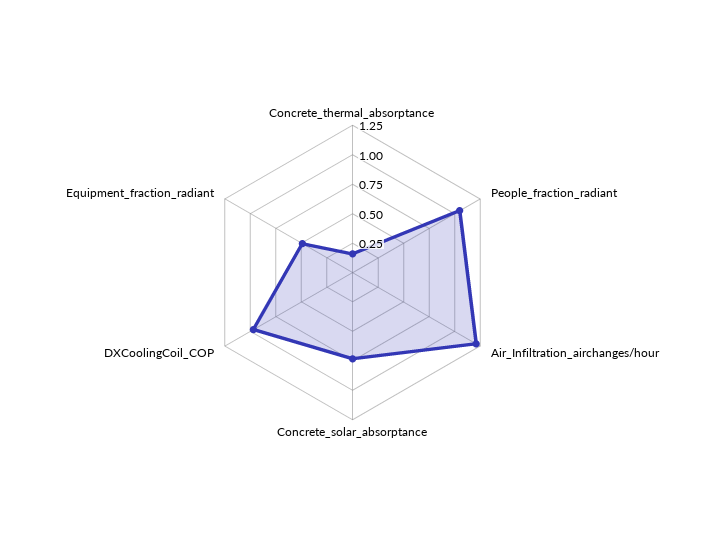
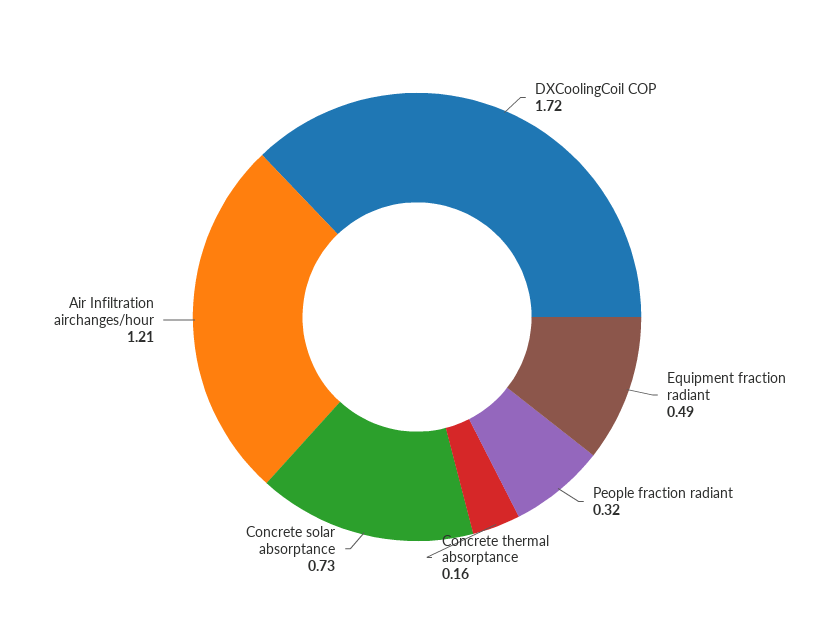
  {
    "Concrete_thermal_absorptance": 0.16,
-   "People_fraction_radiant": 1,
+   "People_fraction_radiant": 0.32,
    "Air_Infiltration_airchanges/hour": 1.21,
    "Concrete_solar_absorptance": 0.73,
-   "DXCoolingCoil_COP": 1,
+   "DXCoolingCoil_COP": 1.72,
    "Equipment_fraction_radiant": 0.49
  }

